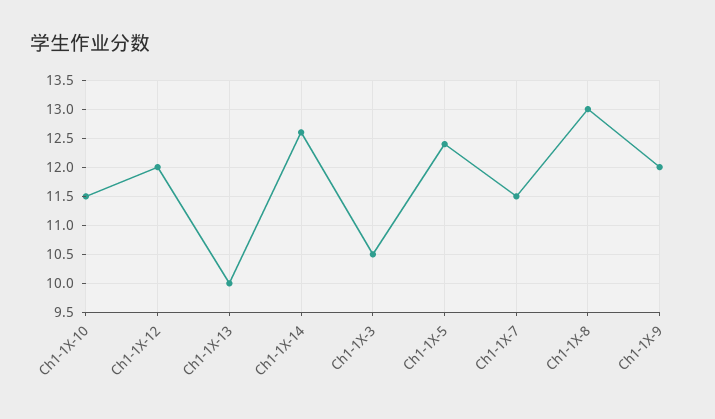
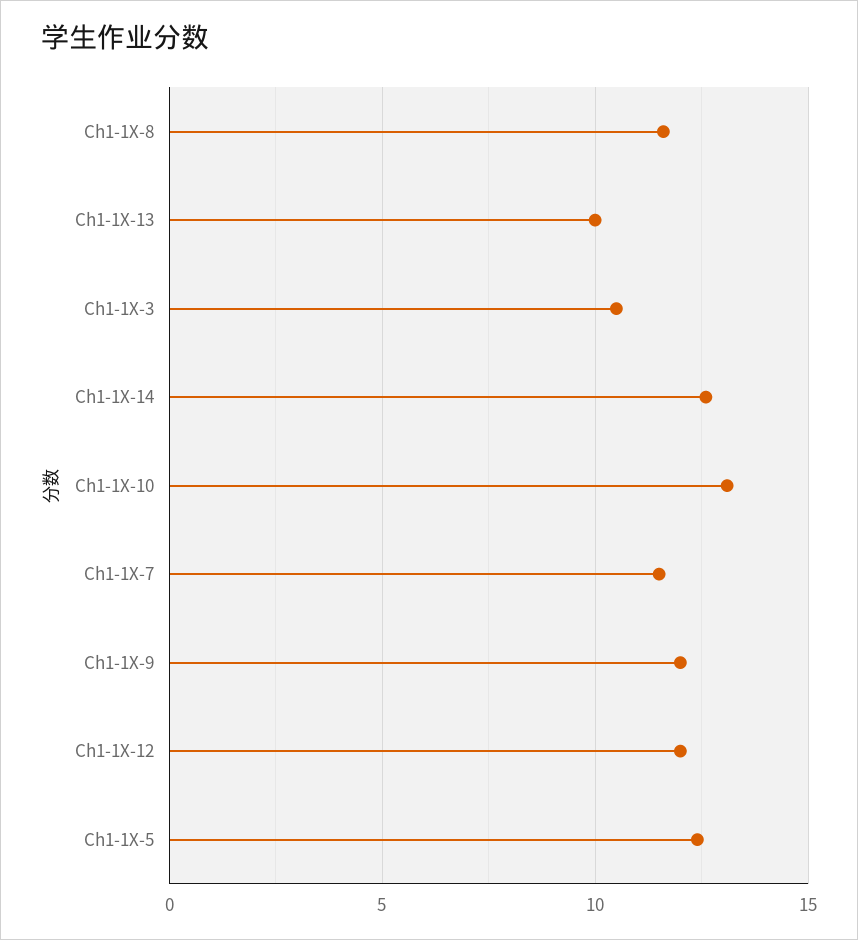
  {
-   "Ch1-1X-10": 11.5,
+   "Ch1-1X-10": 13,
    "Ch1-1X-12": 12,
    "Ch1-1X-13": 10,
    "Ch1-1X-14": 12.5,
    "Ch1-1X-3": 10.5,
    "Ch1-1X-5": 12.5,
    "Ch1-1X-7": 11.5,
-   "Ch1-1X-8": 13,
+   "Ch1-1X-8": 11.5,
    "Ch1-1X-9": 12
  }

